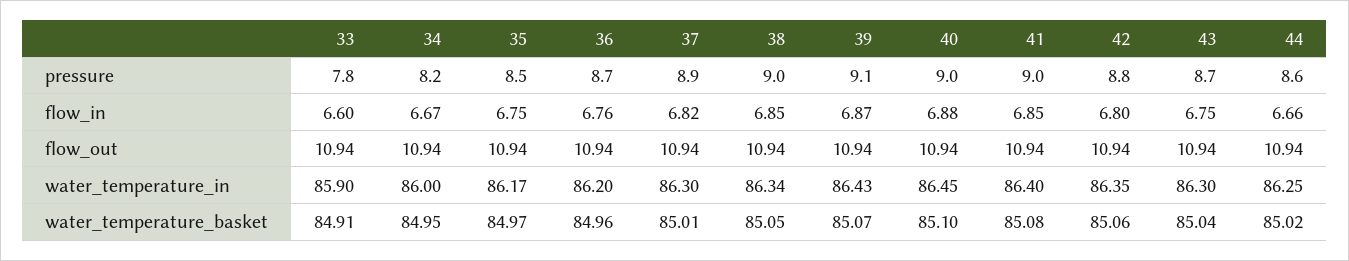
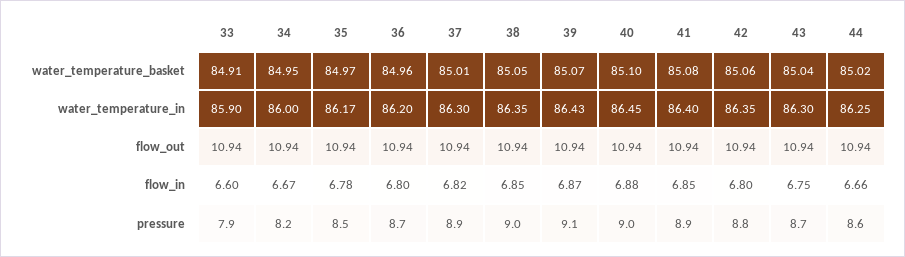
  {
    "33": {
-     "pressure": 7.8,
+     "pressure": 7.9,
      "flow_in": 6.6,
      "flow_out": 10.94,
      "water_temperature_in": 85.9,
      "water_temperature_basket": 84.91
    },
    "34": {
      "pressure": 8.2,
      "flow_in": 6.67,
      "flow_out": 10.94,
      "water_temperature_in": 86,
      "water_temperature_basket": 84.95
    },
    "35": {
      "pressure": 8.5,
-     "flow_in": 6.75,
+     "flow_in": 6.78,
      "flow_out": 10.94,
      "water_temperature_in": 86.17,
      "water_temperature_basket": 84.97
    },
    "36": {
      "pressure": 8.7,
-     "flow_in": 6.76,
+     "flow_in": 6.8,
      "flow_out": 10.94,
      "water_temperature_in": 86.2,
      "water_temperature_basket": 84.96
    },
    "37": {
      "pressure": 8.9,
      "flow_in": 6.82,
      "flow_out": 10.94,
      "water_temperature_in": 86.3,
      "water_temperature_basket": 85.01
    },
    "38": {
      "pressure": 9,
      "flow_in": 6.85,
      "flow_out": 10.94,
-     "water_temperature_in": 86.34,
+     "water_temperature_in": 86.35,
      "water_temperature_basket": 85.05
    },
    "39": {
      "pressure": 9.1,
      "flow_in": 6.87,
      "flow_out": 10.94,
      "water_temperature_in": 86.43,
      "water_temperature_basket": 85.07
    },
    "40": {
      "pressure": 9,
      "flow_in": 6.88,
      "flow_out": 10.94,
      "water_temperature_in": 86.45,
      "water_temperature_basket": 85.1
    },
    "41": {
-     "pressure": 9,
+     "pressure": 8.9,
      "flow_in": 6.85,
      "flow_out": 10.94,
      "water_temperature_in": 86.4,
      "water_temperature_basket": 85.08
    },
    "42": {
      "pressure": 8.8,
      "flow_in": 6.8,
      "flow_out": 10.94,
      "water_temperature_in": 86.35,
      "water_temperature_basket": 85.06
    },
    "43": {
      "pressure": 8.7,
      "flow_in": 6.75,
      "flow_out": 10.94,
      "water_temperature_in": 86.3,
      "water_temperature_basket": 85.04
    },
    "44": {
      "pressure": 8.6,
      "flow_in": 6.66,
      "flow_out": 10.94,
      "water_temperature_in": 86.25,
      "water_temperature_basket": 85.02
    }
  }

